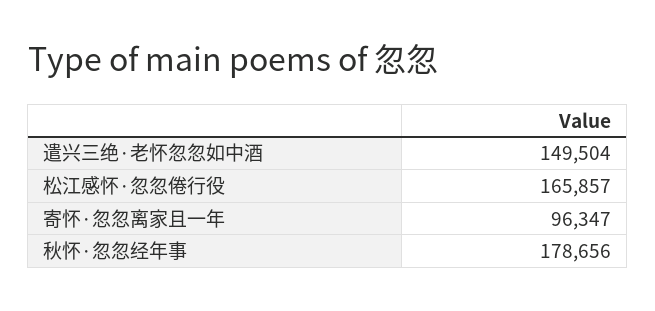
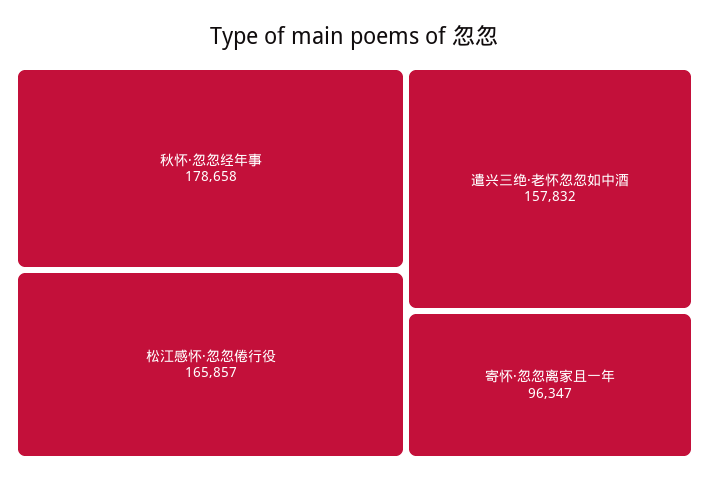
  {
-   "遣兴三绝·老怀忽忽如中酒": 149504,
+   "遣兴三绝·老怀忽忽如中酒": 157832,
    "松江感怀·忽忽倦行役": 165857,
    "寄怀·忽忽离家且一年": 96347,
-   "秋怀·忽忽经年事": 178656
+   "秋怀·忽忽经年事": 178658
  }

